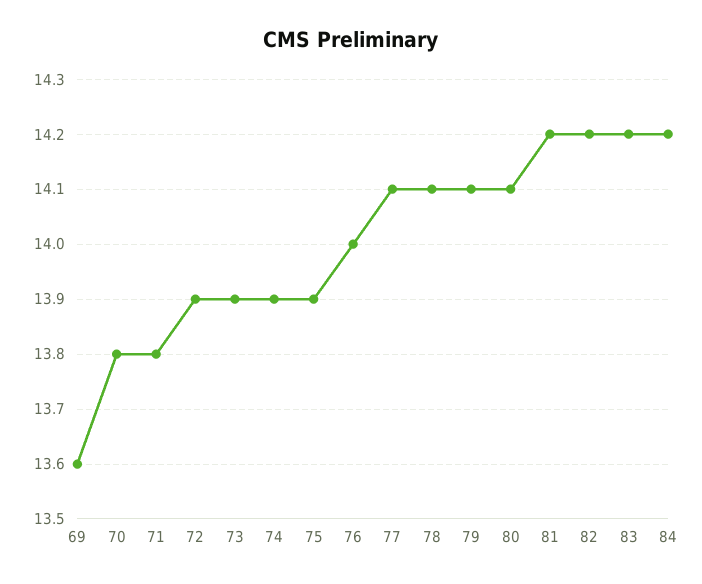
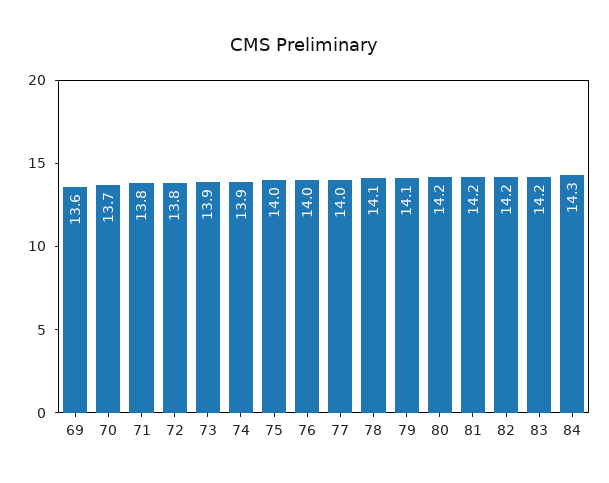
  {
    "69": 13.6,
-   "70": 13.8,
+   "70": 13.7,
    "71": 13.8,
-   "72": 13.9,
+   "72": 13.8,
    "73": 13.9,
    "74": 13.9,
-   "75": 13.9,
+   "75": 14,
    "76": 14,
-   "77": 14.1,
+   "77": 14,
    "78": 14.1,
    "79": 14.1,
-   "80": 14.1,
+   "80": 14.2,
    "81": 14.2,
    "82": 14.2,
    "83": 14.2,
-   "84": 14.2
+   "84": 14.3
  }

